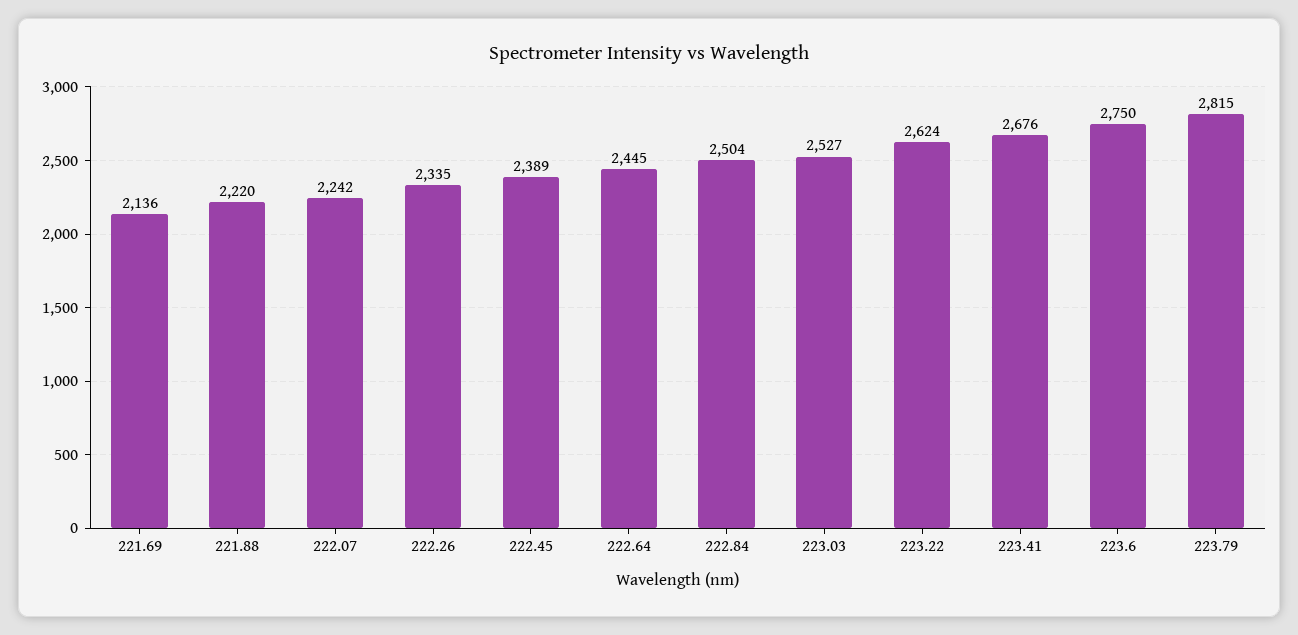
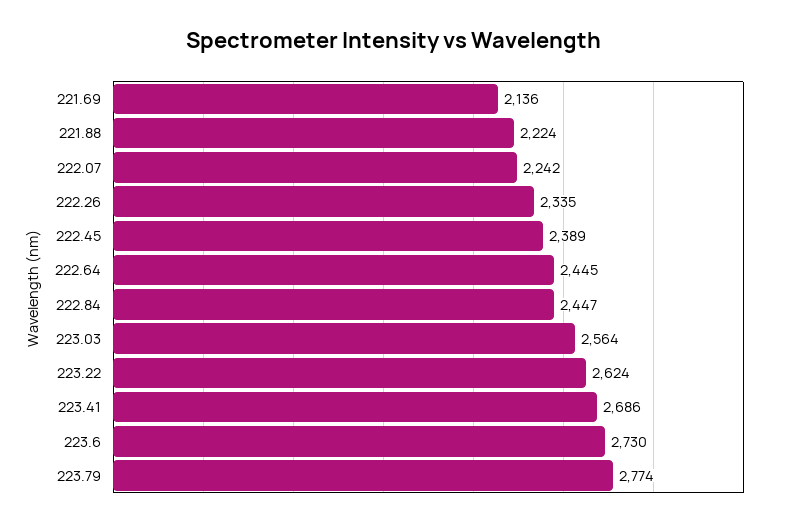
  {
    "221.69": 2136,
-   "221.88": 2220,
+   "221.88": 2224,
    "222.07": 2242,
    "222.26": 2335,
    "222.45": 2389,
    "222.64": 2445,
-   "222.84": 2504,
+   "222.84": 2447,
-   "223.03": 2527,
+   "223.03": 2564,
    "223.22": 2624,
-   "223.41": 2676,
+   "223.41": 2686,
-   "223.6": 2750,
+   "223.6": 2730,
-   "223.79": 2815
+   "223.79": 2774
  }

